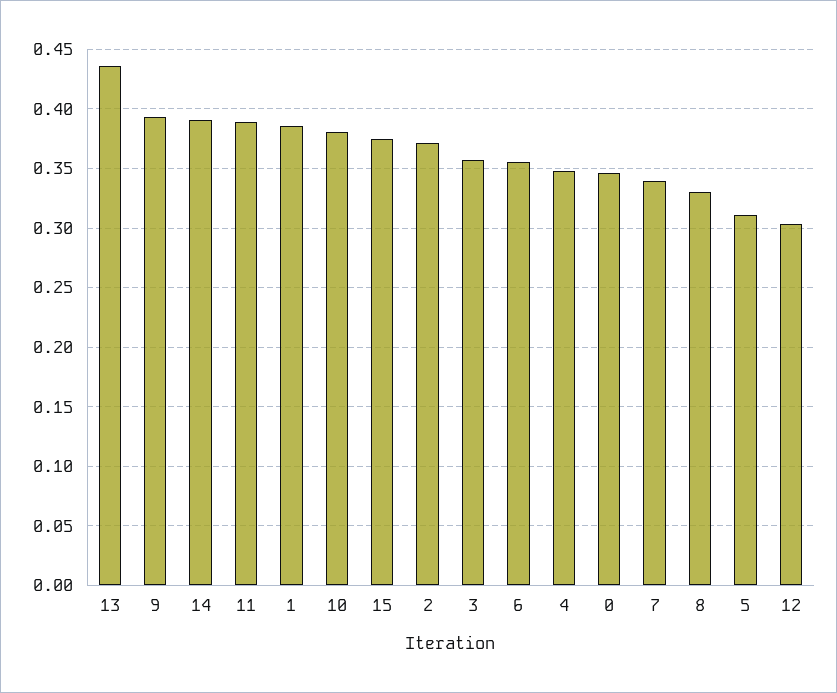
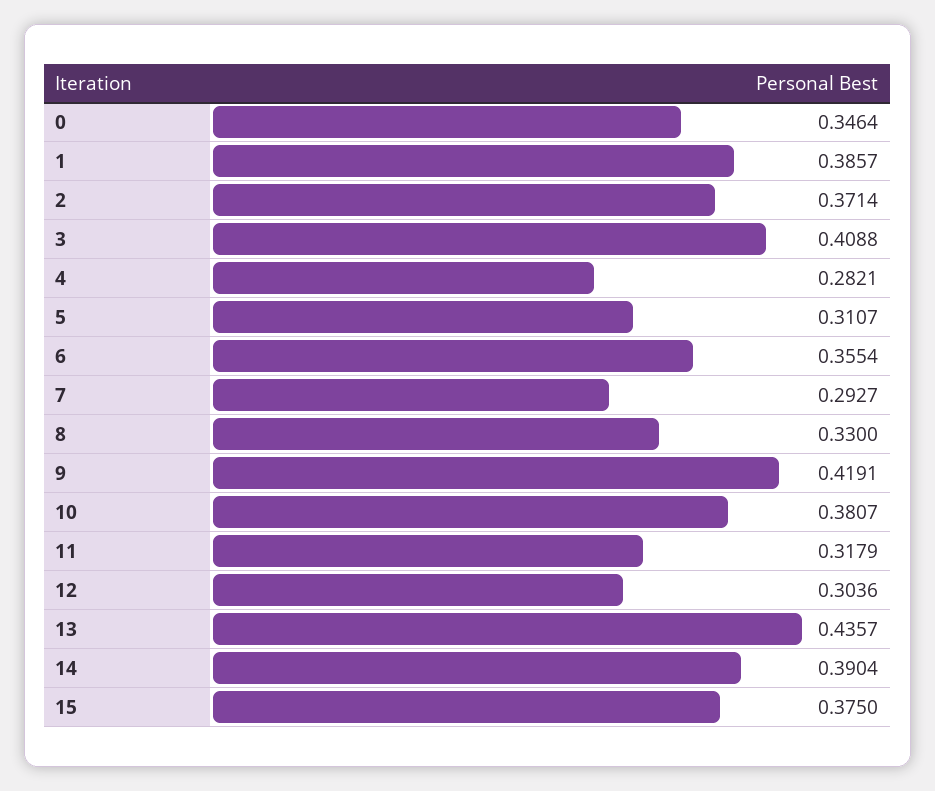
  {
    "13": 0.4357,
-   "9": 0.39,
+   "9": 0.4191,
    "14": 0.3904,
-   "11": 0.39,
+   "11": 0.3179,
    "1": 0.3857,
    "10": 0.3807,
    "15": 0.375,
    "2": 0.3714,
-   "3": 0.36,
+   "3": 0.4088,
    "6": 0.3554,
-   "4": 0.35,
+   "4": 0.2821,
    "0": 0.3464,
-   "7": 0.34,
+   "7": 0.2927,
    "8": 0.33,
    "5": 0.3107,
    "12": 0.3036
  }

